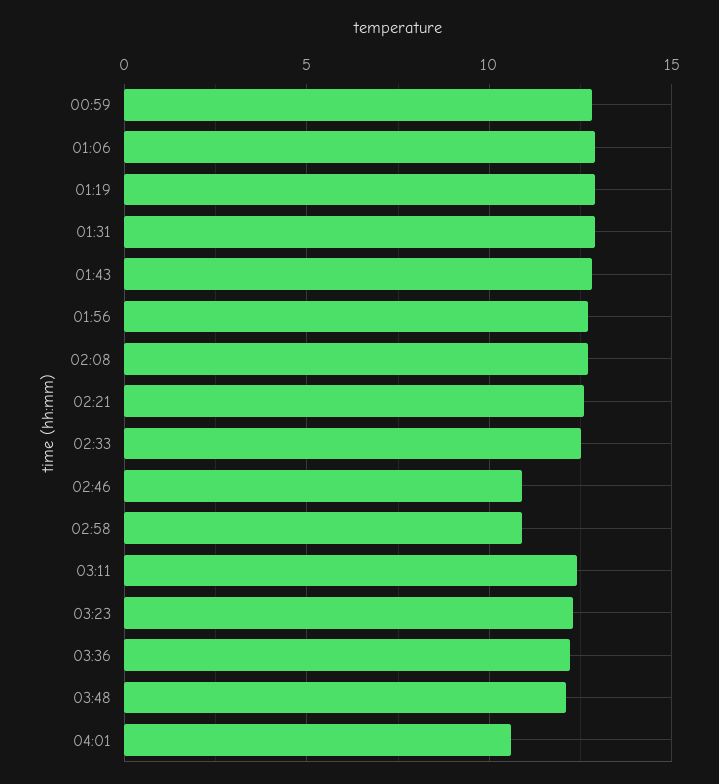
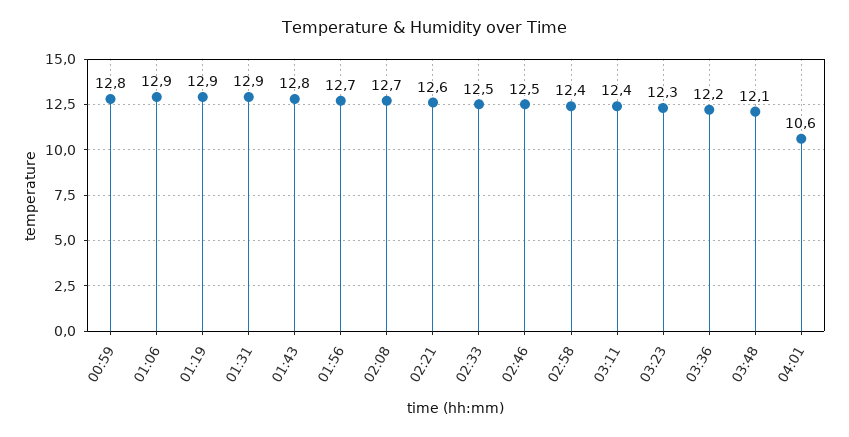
  {
    "00:59": 12.8,
    "01:06": 12.9,
    "01:19": 12.9,
    "01:31": 12.9,
    "01:43": 12.8,
    "01:56": 12.7,
    "02:08": 12.7,
    "02:21": 12.6,
    "02:33": 12.5,
-   "02:46": 11,
+   "02:46": 12.5,
-   "02:58": 11,
+   "02:58": 12.4,
    "03:11": 12.4,
    "03:23": 12.3,
    "03:36": 12.2,
    "03:48": 12.1,
    "04:01": 10.6
  }

